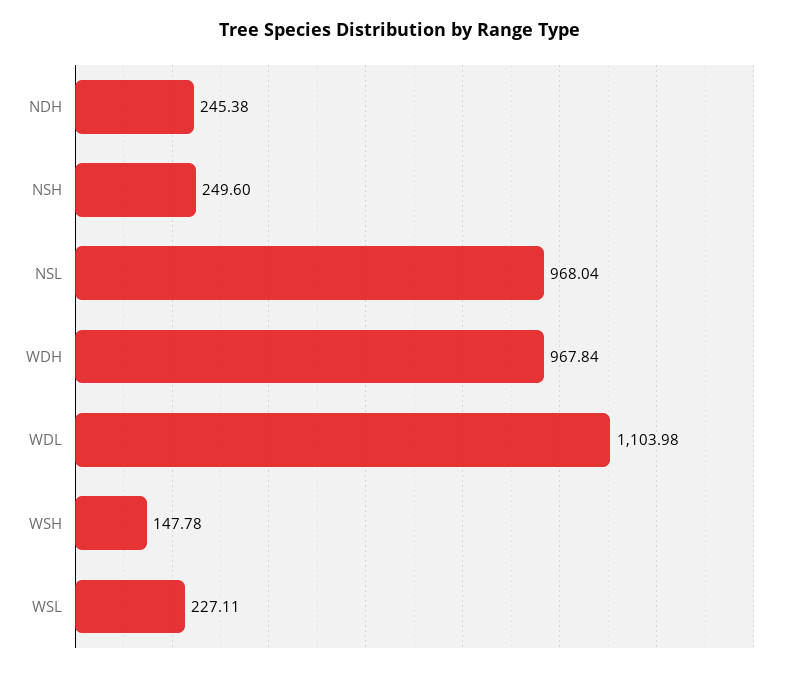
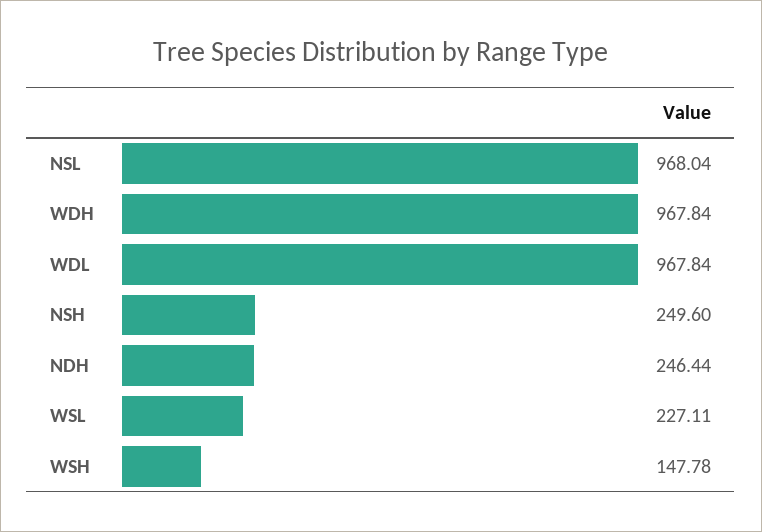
  {
-   "NDH": 245.38,
+   "NDH": 246.44,
    "NSH": 249.6,
    "NSL": 968.04,
    "WDH": 967.84,
-   "WDL": 1103.98,
+   "WDL": 967.84,
    "WSH": 147.78,
    "WSL": 227.11
  }

